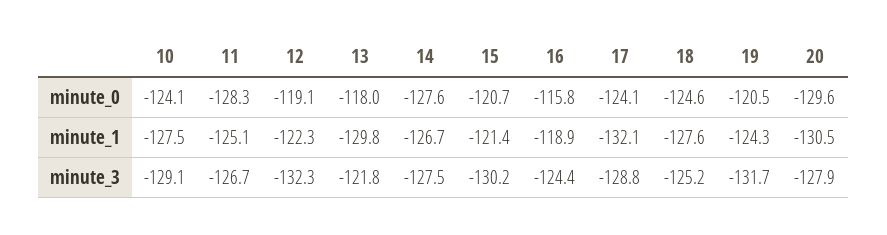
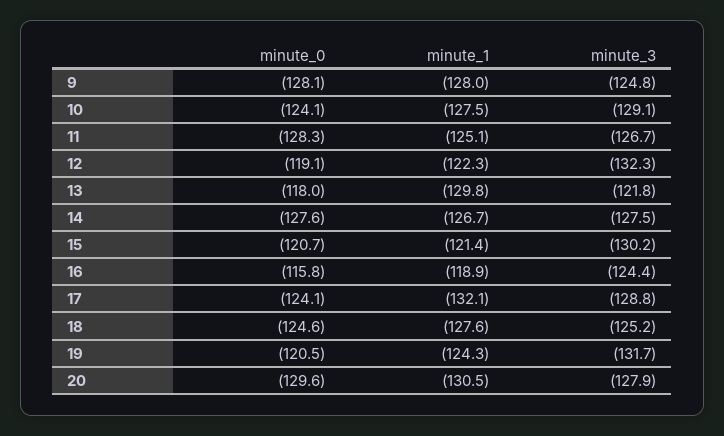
  {
    "10": {
      "minute_0": -124.1,
      "minute_1": -127.5,
      "minute_3": -129.1
    },
    "11": {
      "minute_0": -128.3,
      "minute_1": -125.1,
      "minute_3": -126.7
    },
    "12": {
      "minute_0": -119.1,
      "minute_1": -122.3,
      "minute_3": -132.3
    },
    "13": {
      "minute_0": -118,
      "minute_1": -129.8,
      "minute_3": -121.8
    },
    "14": {
      "minute_0": -127.6,
      "minute_1": -126.7,
      "minute_3": -127.5
    },
    "15": {
      "minute_0": -120.7,
      "minute_1": -121.4,
      "minute_3": -130.2
    },
    "16": {
      "minute_0": -115.8,
      "minute_1": -118.9,
      "minute_3": -124.4
    },
    "17": {
      "minute_0": -124.1,
      "minute_1": -132.1,
      "minute_3": -128.8
    },
    "18": {
      "minute_0": -124.6,
      "minute_1": -127.6,
      "minute_3": -125.2
    },
    "19": {
      "minute_0": -120.5,
      "minute_1": -124.3,
      "minute_3": -131.7
    },
    "20": {
      "minute_0": -129.6,
      "minute_1": -130.5,
      "minute_3": -127.9
-   }
+   },
+   "9": {
+     "minute_0": -128.1,
+     "minute_1": -128,
+     "minute_3": -124.8
+   }
  }

